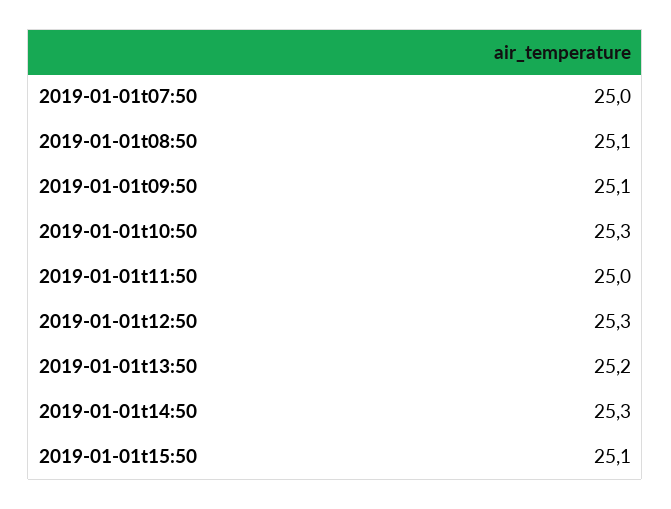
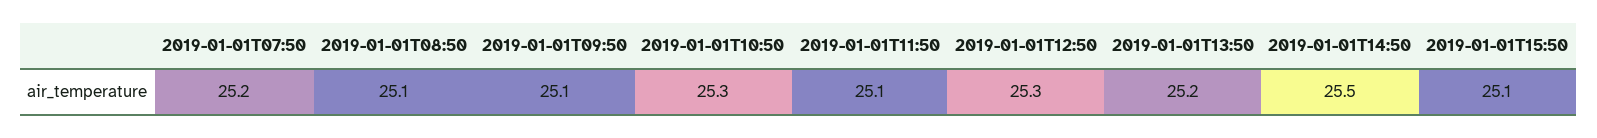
  {
-   "2019-01-01t07:50": 25,
+   "2019-01-01t07:50": 25.2,
    "2019-01-01t08:50": 25.1,
    "2019-01-01t09:50": 25.1,
    "2019-01-01t10:50": 25.3,
-   "2019-01-01t11:50": 25,
+   "2019-01-01t11:50": 25.1,
    "2019-01-01t12:50": 25.3,
    "2019-01-01t13:50": 25.2,
-   "2019-01-01t14:50": 25.3,
+   "2019-01-01t14:50": 25.5,
    "2019-01-01t15:50": 25.1
  }

